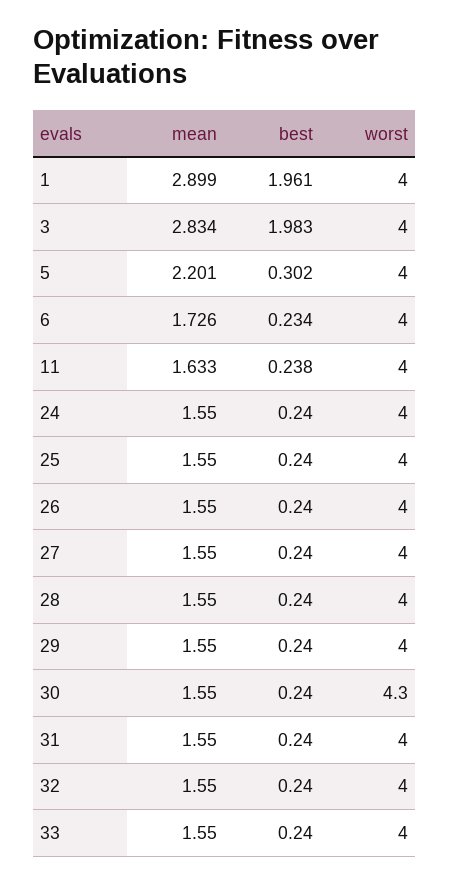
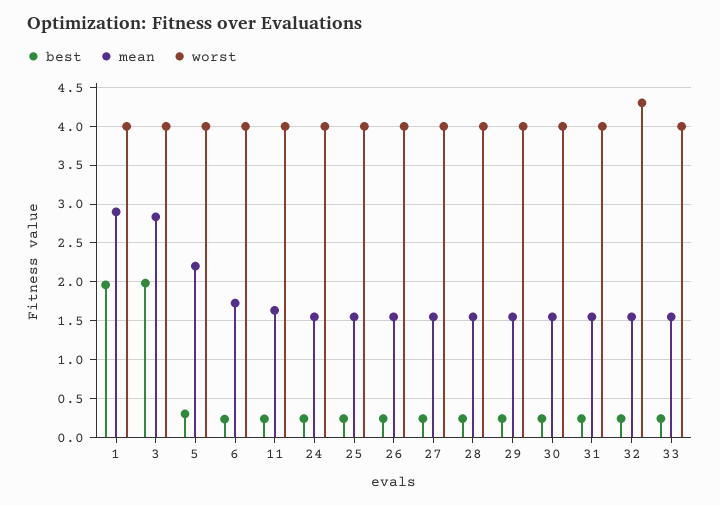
  {
    "mean": {
      "1": 2.899,
      "3": 2.834,
      "5": 2.201,
      "6": 1.726,
      "11": 1.633,
      "24": 1.55,
      "25": 1.55,
      "26": 1.55,
      "27": 1.55,
      "28": 1.55,
      "29": 1.55,
      "30": 1.55,
      "31": 1.55,
      "32": 1.55,
      "33": 1.55
    },
    "best": {
      "1": 1.961,
      "3": 1.983,
      "5": 0.302,
      "6": 0.234,
      "11": 0.238,
      "24": 0.24,
      "25": 0.24,
      "26": 0.24,
      "27": 0.24,
      "28": 0.24,
      "29": 0.24,
      "30": 0.24,
      "31": 0.24,
      "32": 0.24,
      "33": 0.24
    },
    "worst": {
      "1": 4,
      "3": 4,
      "5": 4,
      "6": 4,
      "11": 4,
      "24": 4,
      "25": 4,
      "26": 4,
      "27": 4,
      "28": 4,
      "29": 4,
-     "30": 4.3,
+     "30": 4,
      "31": 4,
-     "32": 4,
+     "32": 4.3,
      "33": 4
    }
  }

